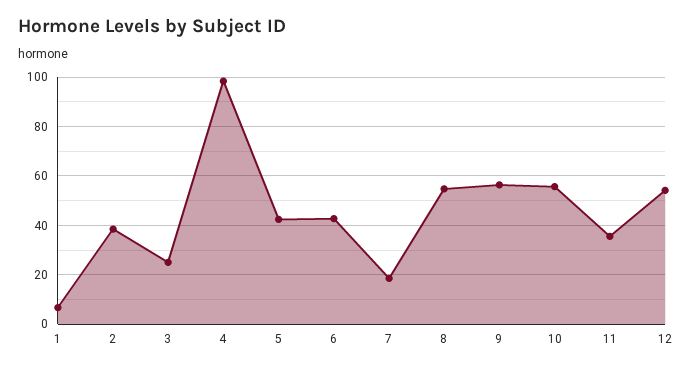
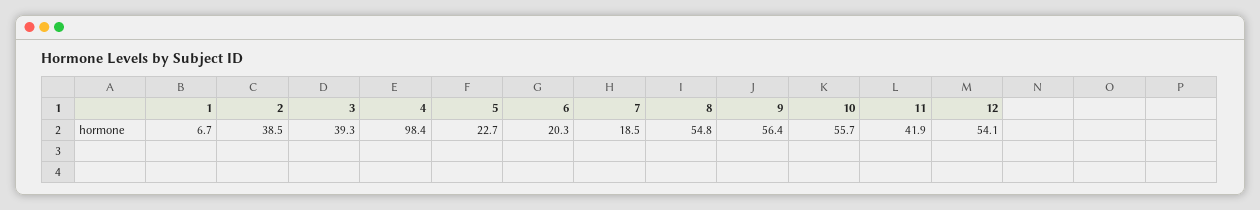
  {
    "1": 6.7,
    "2": 38.5,
-   "3": 25,
+   "3": 39.3,
    "4": 98.4,
-   "5": 42.5,
+   "5": 22.7,
-   "6": 42.5,
+   "6": 20.3,
    "7": 18.5,
    "8": 54.8,
    "9": 56.4,
    "10": 55.7,
-   "11": 35,
+   "11": 41.9,
    "12": 54.1
  }

